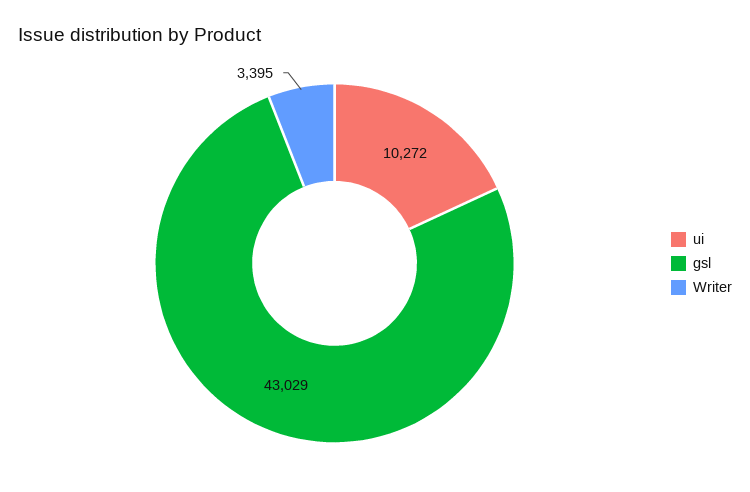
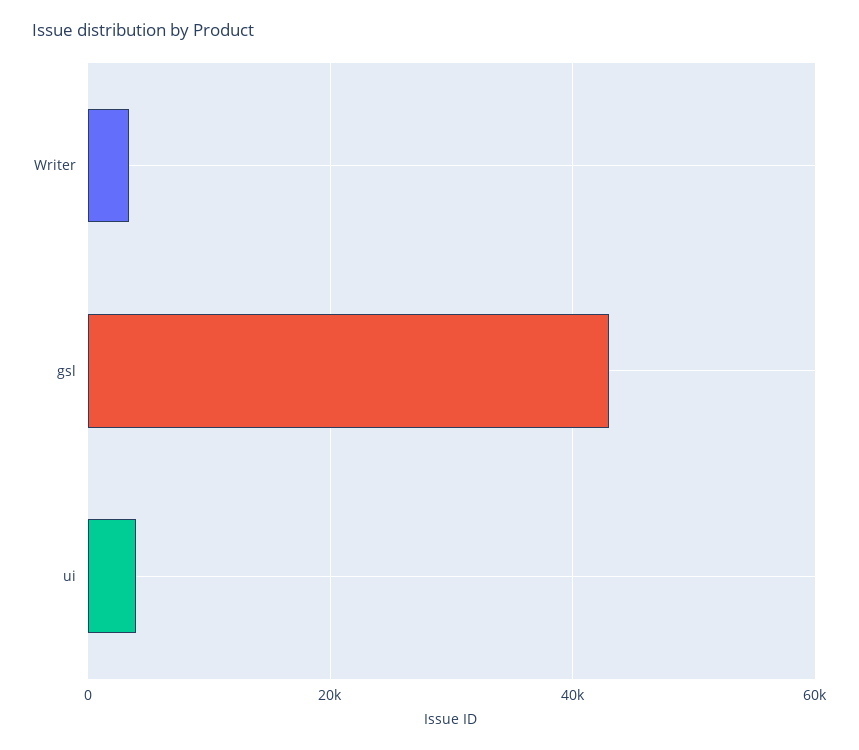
  {
-   "ui": 10272,
+   "ui": 4000,
    "gsl": 43029,
    "Writer": 3395
  }

